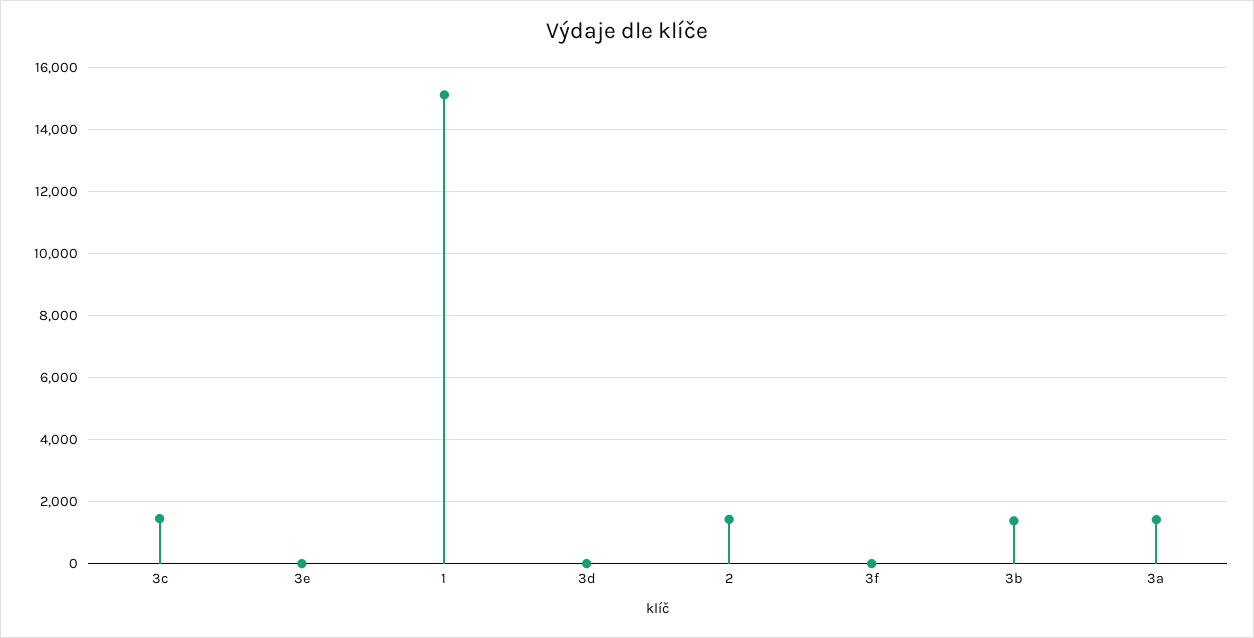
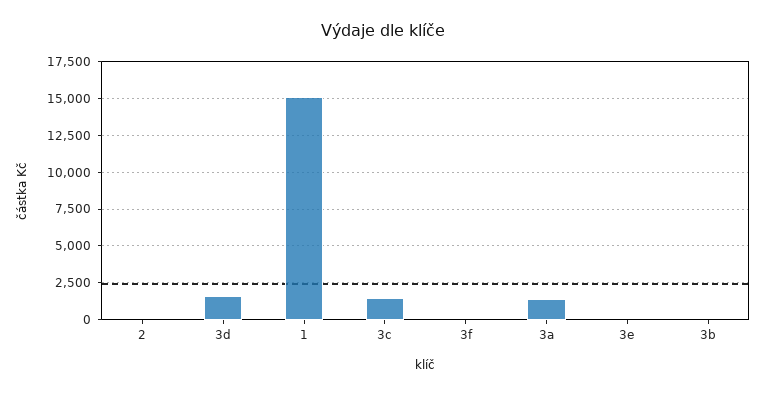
  {
    "3c": 1400,
    "3e": 0,
    "1": 15200,
-   "3d": 0,
+   "3d": 1500,
-   "2": 1400,
+   "2": 0,
    "3f": 0,
-   "3b": 1400,
+   "3b": 0,
    "3a": 1400
  }

